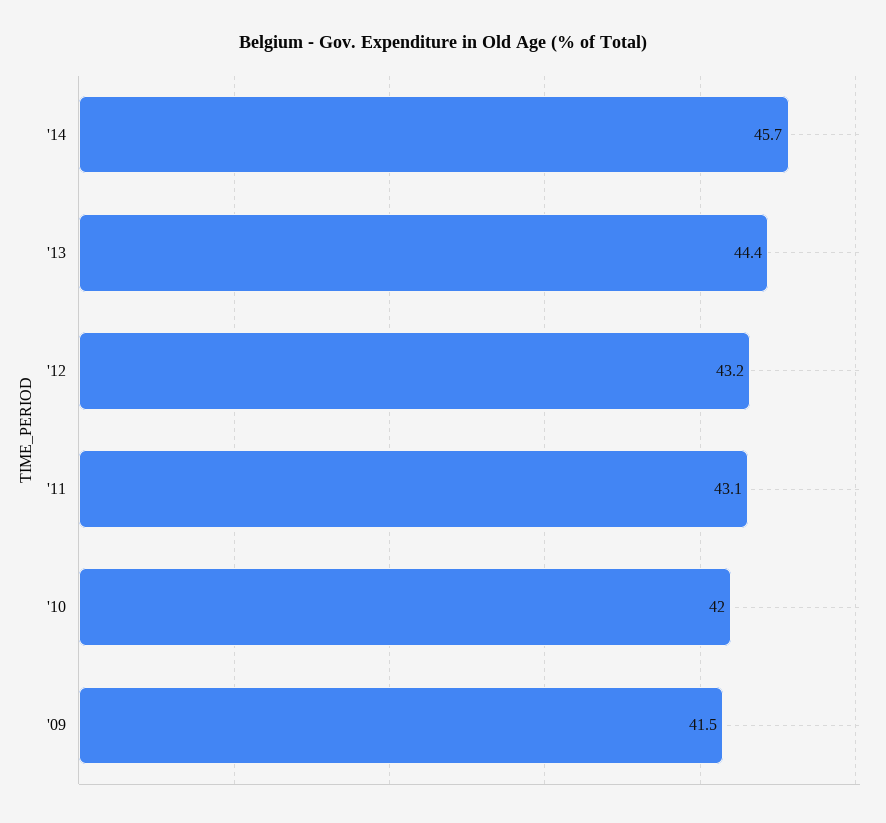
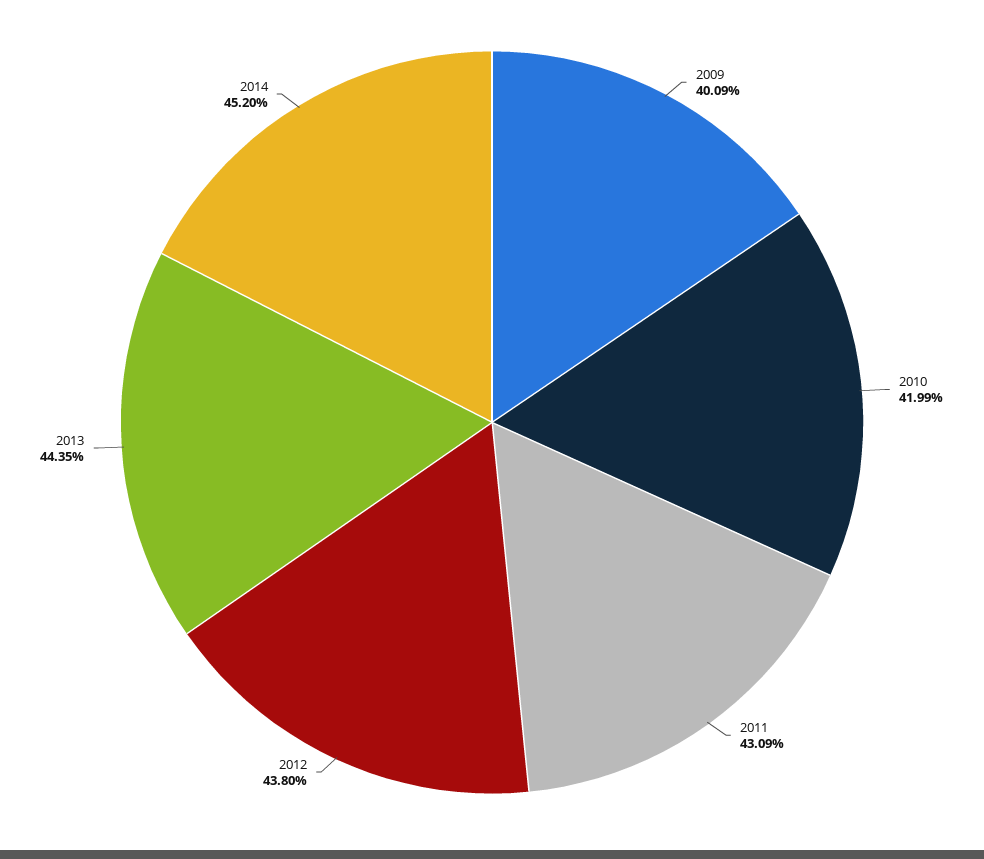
  {
-   "'14": 45.7,
+   "'14": 45.2,
    "'13": 44.35,
-   "'12": 43.2,
+   "'12": 43.8,
    "'11": 43.09,
    "'10": 41.99,
-   "'09": 41.5
+   "'09": 40.09
  }

